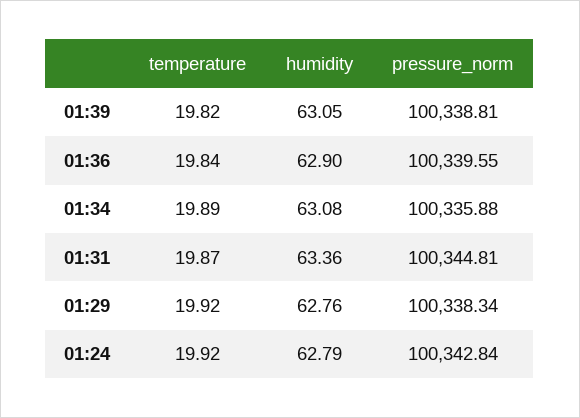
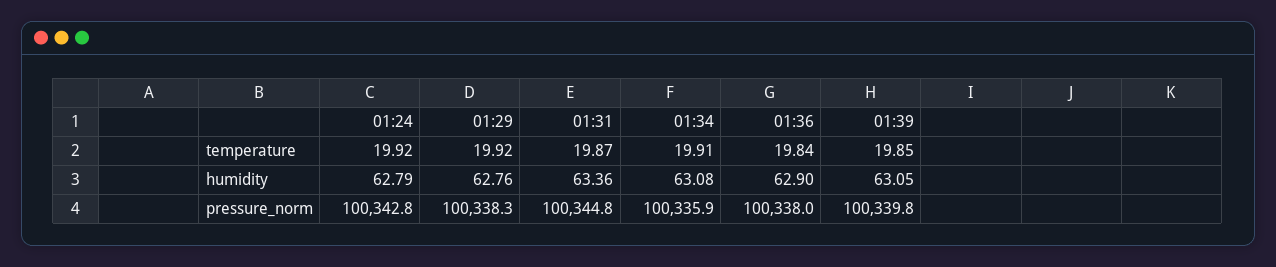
  {
    "temperature": {
-     "01:39": 19.82,
+     "01:39": 19.85,
      "01:36": 19.84,
-     "01:34": 19.89,
+     "01:34": 19.91,
      "01:31": 19.87,
      "01:29": 19.92,
      "01:24": 19.92
    },
    "humidity": {
      "01:39": 63.05,
      "01:36": 62.9,
      "01:34": 63.08,
      "01:31": 63.36,
      "01:29": 62.76,
      "01:24": 62.79
    },
    "pressure_norm": {
-     "01:39": 100338.81,
+     "01:39": 100339.8,
-     "01:36": 100339.55,
+     "01:36": 100338,
      "01:34": 100335.88,
      "01:31": 100344.81,
      "01:29": 100338.34,
      "01:24": 100342.84
    }
  }

